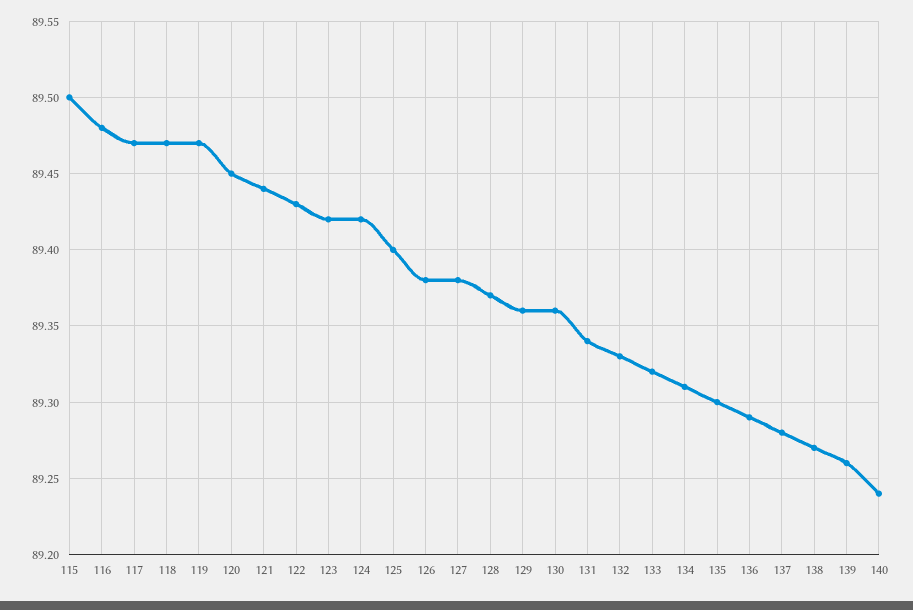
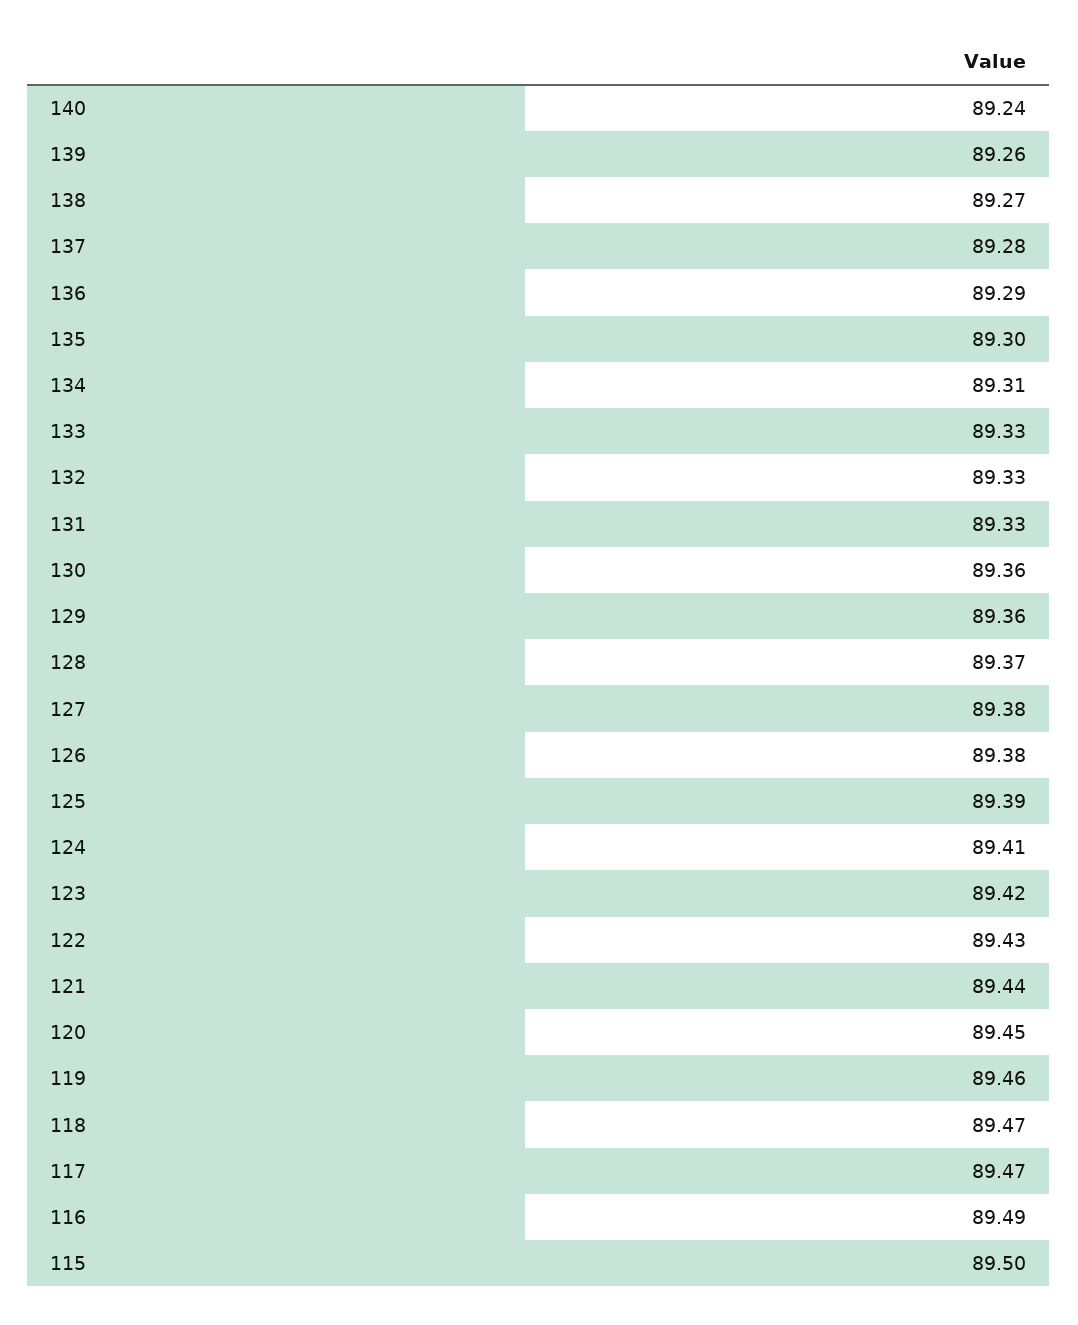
  {
    "115": 89.5,
-   "116": 89.48,
+   "116": 89.49,
    "117": 89.47,
    "118": 89.47,
-   "119": 89.47,
+   "119": 89.46,
    "120": 89.45,
    "121": 89.44,
    "122": 89.43,
    "123": 89.42,
-   "124": 89.42,
+   "124": 89.41,
-   "125": 89.4,
+   "125": 89.39,
    "126": 89.38,
    "127": 89.38,
    "128": 89.37,
    "129": 89.36,
    "130": 89.36,
-   "131": 89.34,
+   "131": 89.33,
    "132": 89.33,
-   "133": 89.32,
+   "133": 89.33,
    "134": 89.31,
    "135": 89.3,
    "136": 89.29,
    "137": 89.28,
    "138": 89.27,
    "139": 89.26,
    "140": 89.24
  }

